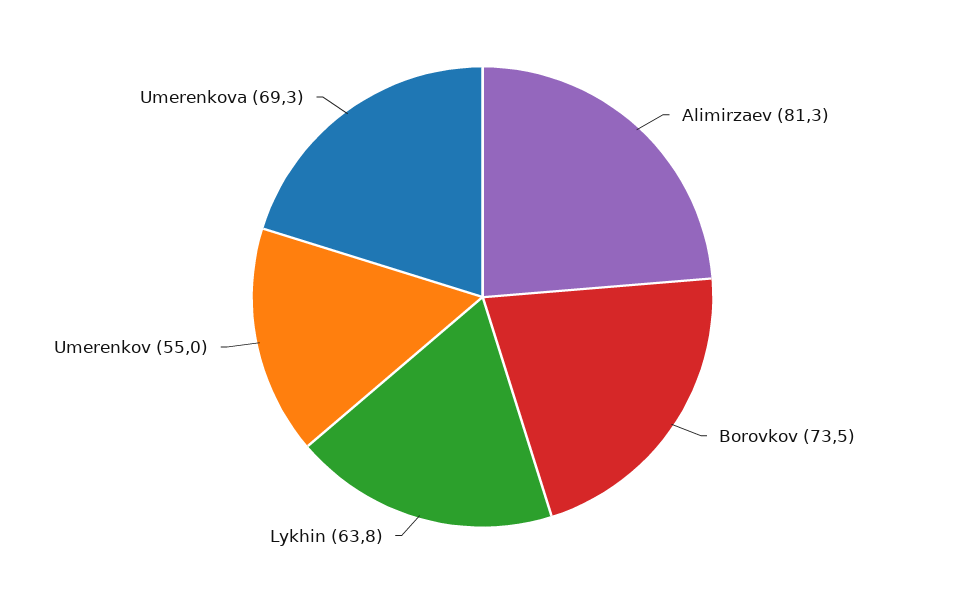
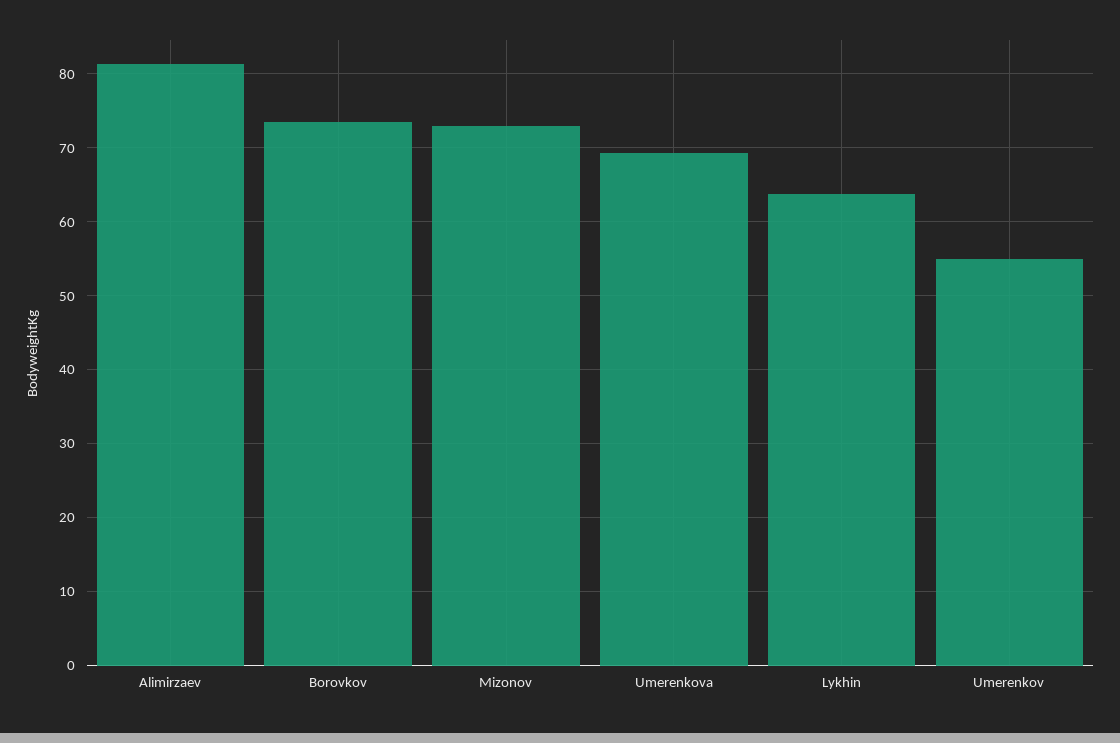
  {
    "Alimirzaev": 81.3,
    "Borovkov": 73.5,
    "Lykhin": 63.8,
    "Umerenkov": 55,
-   "Umerenkova": 69.3
+   "Umerenkova": 69.3,
+   "Mizonov": 73
  }

